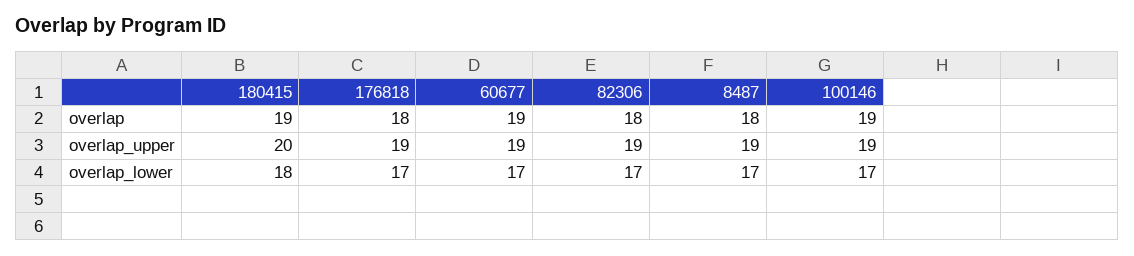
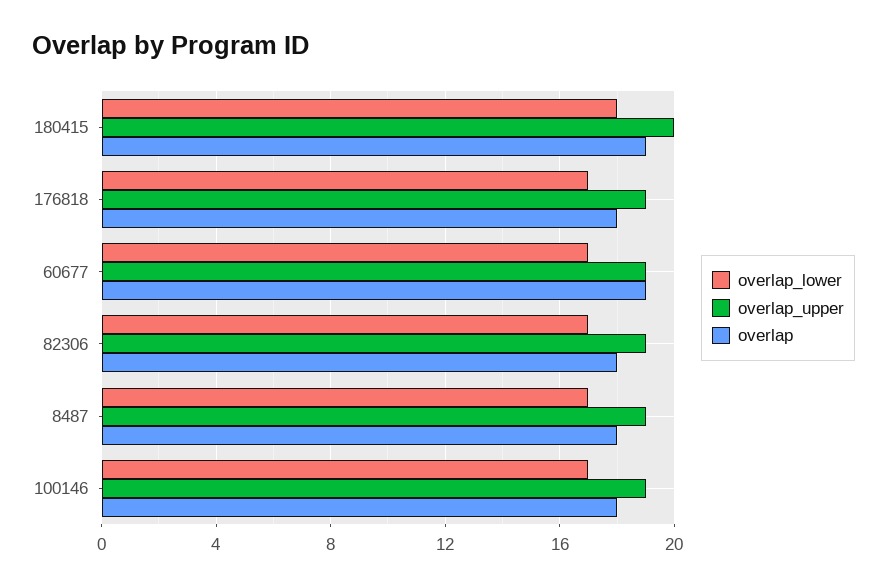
  {
    "overlap": {
      "180415": 19,
      "176818": 18,
      "60677": 19,
      "82306": 18,
      "8487": 18,
-     "100146": 19
+     "100146": 18
    },
    "overlap_upper": {
      "180415": 20,
      "176818": 19,
      "60677": 19,
      "82306": 19,
      "8487": 19,
      "100146": 19
    },
    "overlap_lower": {
      "180415": 18,
      "176818": 17,
      "60677": 17,
      "82306": 17,
      "8487": 17,
      "100146": 17
    }
  }

